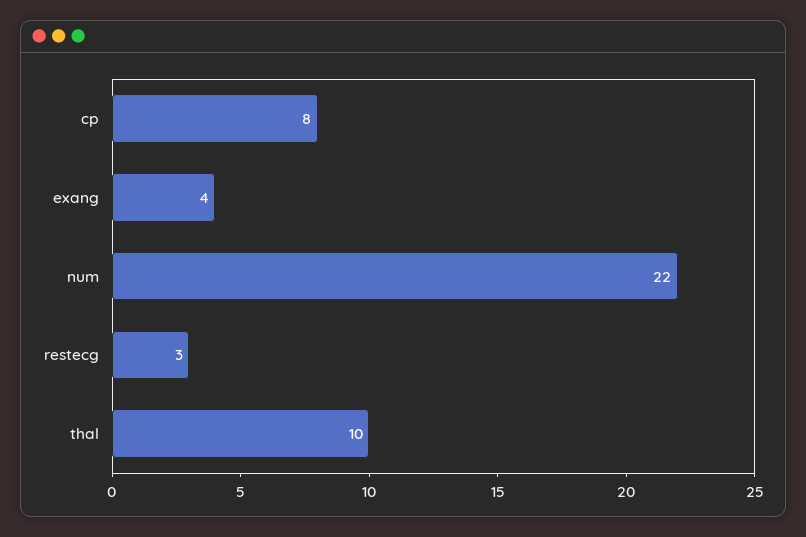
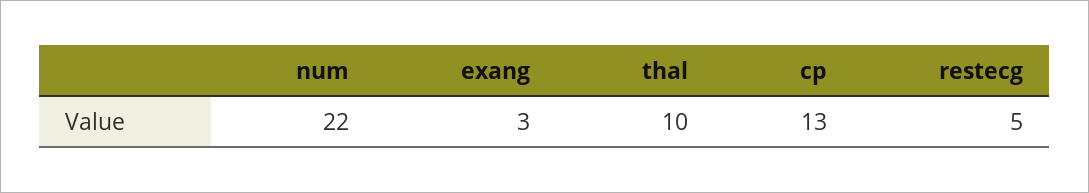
  {
-   "cp": 8,
+   "cp": 13,
-   "exang": 4,
+   "exang": 3,
    "num": 22,
-   "restecg": 3,
+   "restecg": 5,
    "thal": 10
  }

